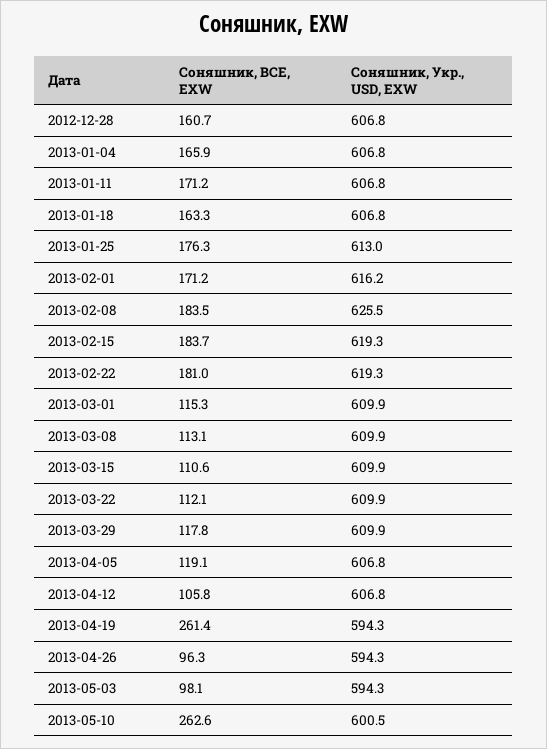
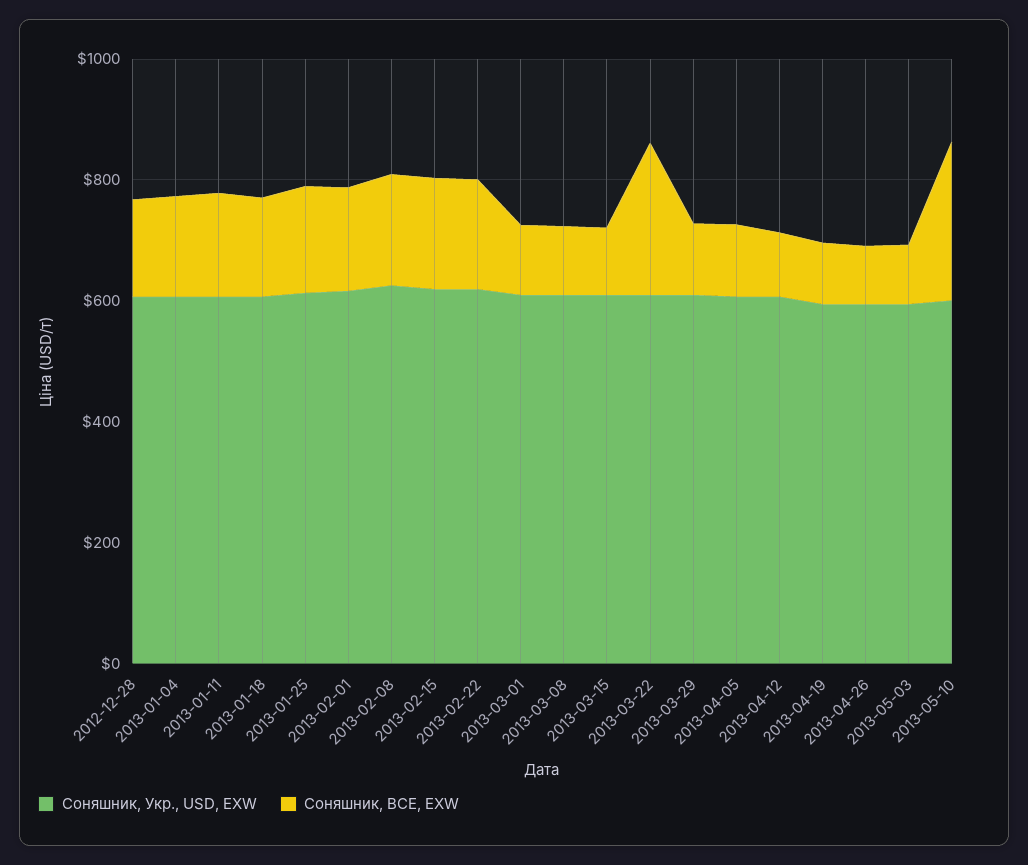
  {
    "Соняшник, BCE, EXW": {
      "2012-12-28": 160.7,
      "2013-01-04": 165.9,
      "2013-01-11": 171.2,
      "2013-01-18": 163.3,
      "2013-01-25": 176.3,
      "2013-02-01": 171.2,
      "2013-02-08": 183.5,
      "2013-02-15": 183.7,
      "2013-02-22": 181,
      "2013-03-01": 115.3,
      "2013-03-08": 113.1,
      "2013-03-15": 110.6,
-     "2013-03-22": 112.1,
+     "2013-03-22": 250,
      "2013-03-29": 117.8,
      "2013-04-05": 119.1,
      "2013-04-12": 105.8,
-     "2013-04-19": 261.4,
+     "2013-04-19": 100,
      "2013-04-26": 96.3,
      "2013-05-03": 98.1,
      "2013-05-10": 262.6
    },
    "Соняшник, Укр., USD, EXW": {
      "2012-12-28": 606.8,
      "2013-01-04": 606.8,
      "2013-01-11": 606.8,
      "2013-01-18": 606.8,
      "2013-01-25": 613,
      "2013-02-01": 616.2,
      "2013-02-08": 625.5,
      "2013-02-15": 619.3,
      "2013-02-22": 619.3,
      "2013-03-01": 609.9,
      "2013-03-08": 609.9,
      "2013-03-15": 609.9,
      "2013-03-22": 609.9,
      "2013-03-29": 609.9,
      "2013-04-05": 606.8,
      "2013-04-12": 606.8,
      "2013-04-19": 594.3,
      "2013-04-26": 594.3,
      "2013-05-03": 594.3,
      "2013-05-10": 600.5
    }
  }

